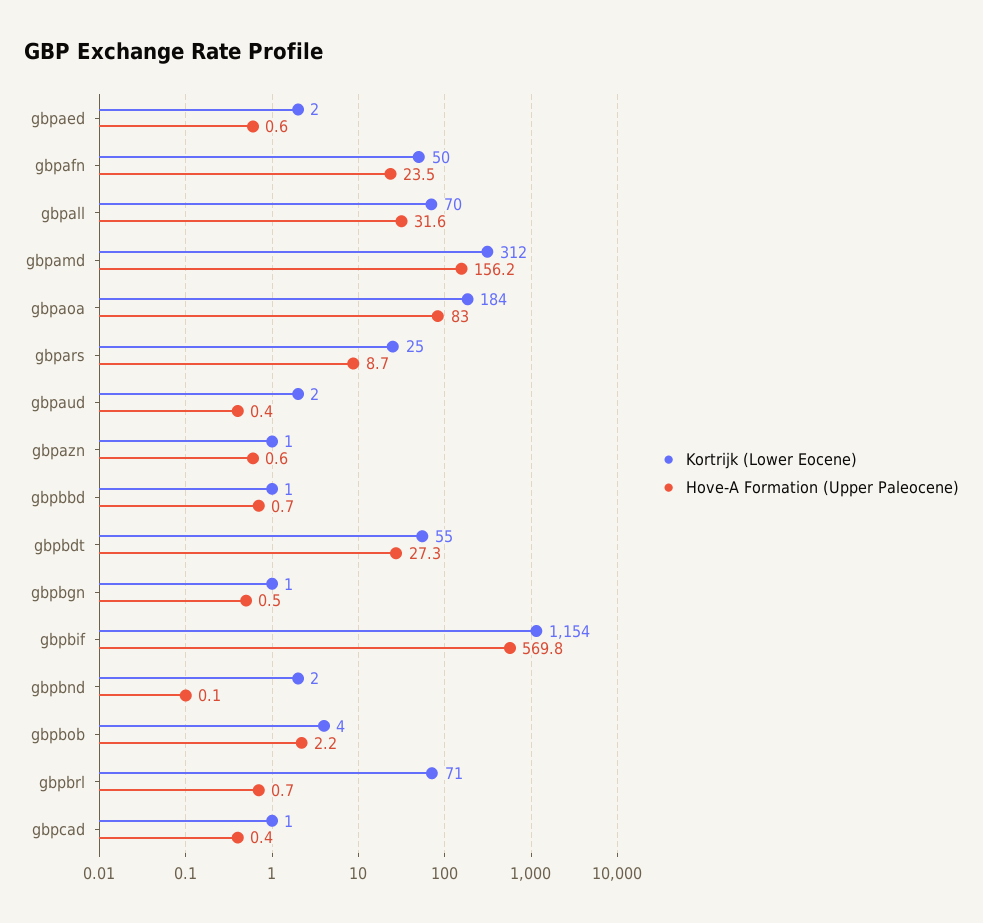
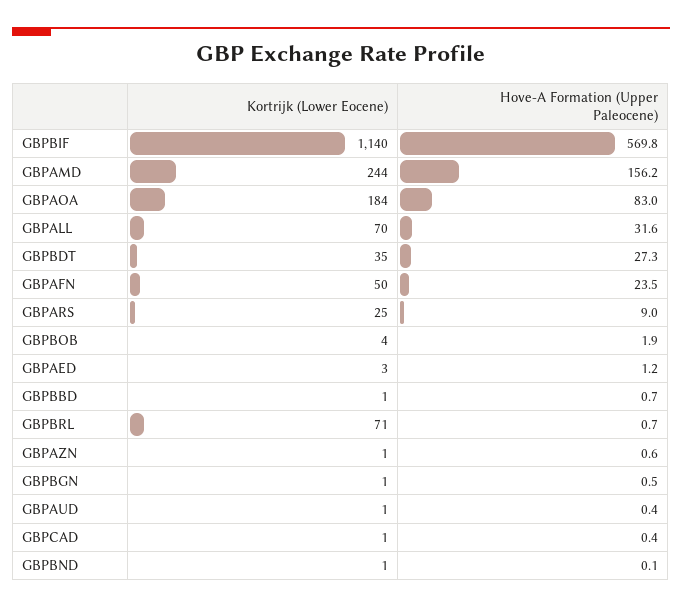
  {
    "Kortrijk (Lower Eocene)": {
-     "gbpaed": 2,
+     "gbpaed": 3,
      "gbpafn": 50,
      "gbpall": 70,
-     "gbpamd": 312,
+     "gbpamd": 244,
      "gbpaoa": 184,
      "gbpars": 25,
-     "gbpaud": 2,
+     "gbpaud": 1,
      "gbpazn": 1,
      "gbpbbd": 1,
-     "gbpbdt": 55,
+     "gbpbdt": 35,
      "gbpbgn": 1,
-     "gbpbif": 1154,
+     "gbpbif": 1140,
-     "gbpbnd": 2,
+     "gbpbnd": 1,
      "gbpbob": 4,
      "gbpbrl": 71,
      "gbpcad": 1
    },
    "Hove-A Formation (Upper Paleocene)": {
-     "gbpaed": 0.6,
+     "gbpaed": 1.2,
      "gbpafn": 23.5,
      "gbpall": 31.6,
      "gbpamd": 156.2,
      "gbpaoa": 83,
-     "gbpars": 8.7,
+     "gbpars": 9,
      "gbpaud": 0.4,
      "gbpazn": 0.6,
      "gbpbbd": 0.7,
      "gbpbdt": 27.3,
      "gbpbgn": 0.5,
      "gbpbif": 569.8,
      "gbpbnd": 0.1,
-     "gbpbob": 2.2,
+     "gbpbob": 1.9,
      "gbpbrl": 0.7,
      "gbpcad": 0.4
    }
  }

